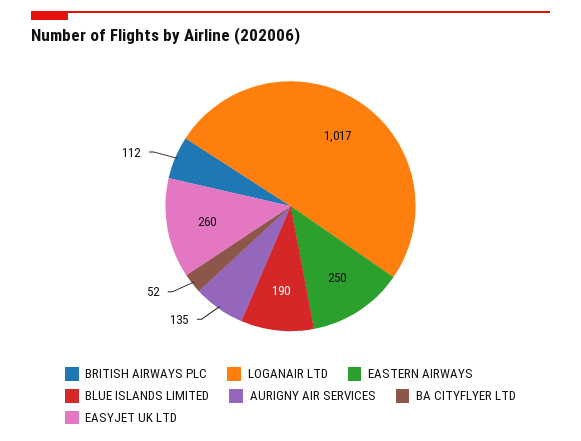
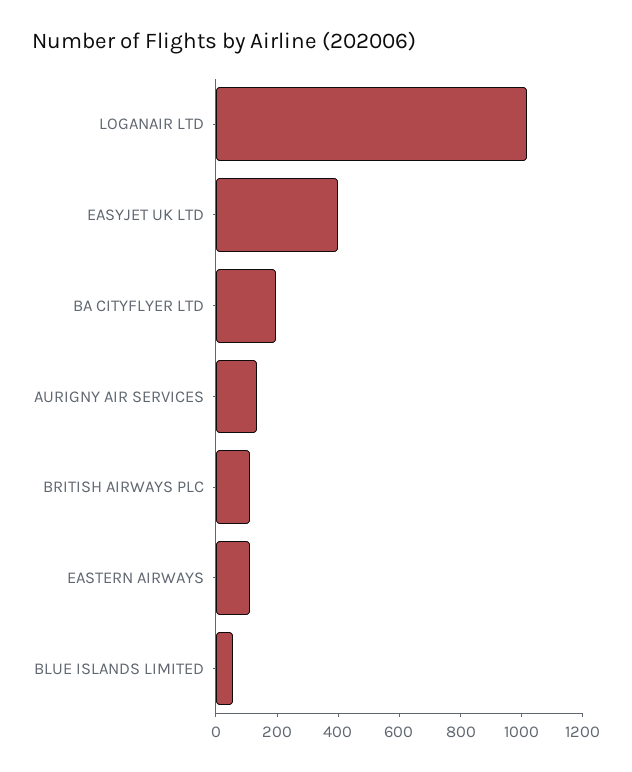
  {
    "BRITISH AIRWAYS PLC": 112,
    "LOGANAIR LTD": 1017,
-   "EASTERN AIRWAYS": 250,
+   "EASTERN AIRWAYS": 100,
-   "BLUE ISLANDS LIMITED": 190,
+   "BLUE ISLANDS LIMITED": 50,
    "AURIGNY AIR SERVICES": 135,
-   "BA CITYFLYER LTD": 52,
+   "BA CITYFLYER LTD": 200,
-   "EASYJET UK LTD": 260
+   "EASYJET UK LTD": 400
  }

